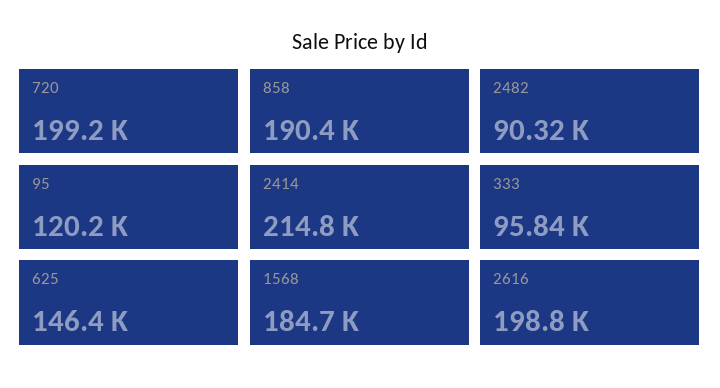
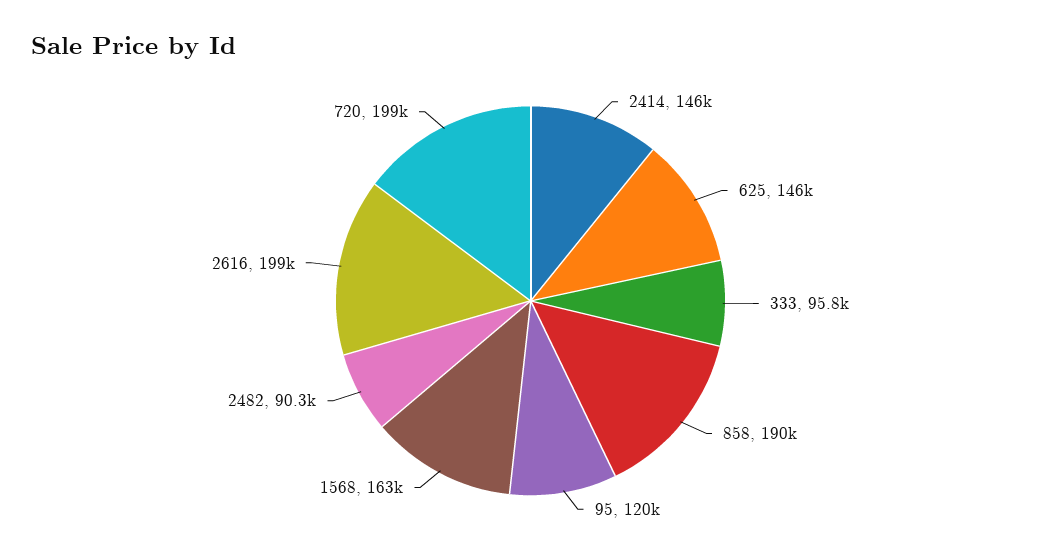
  {
    "720": 199200,
    "858": 190400,
    "2482": 90320,
    "95": 120200,
-   "2414": 214800,
+   "2414": 146000,
    "333": 95840,
    "625": 146400,
-   "1568": 184700,
+   "1568": 163000,
    "2616": 198800
  }

